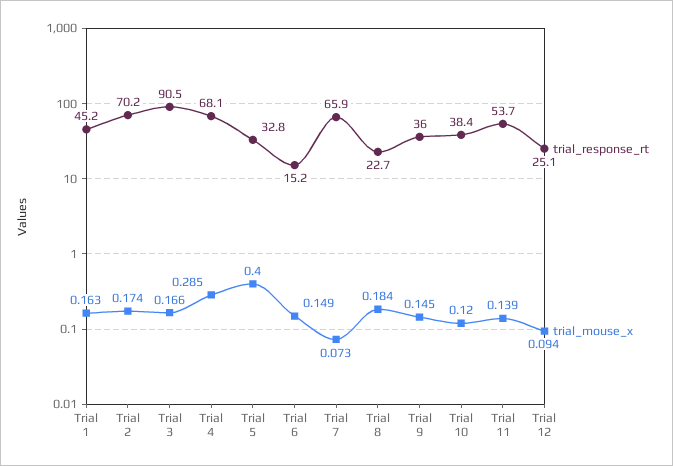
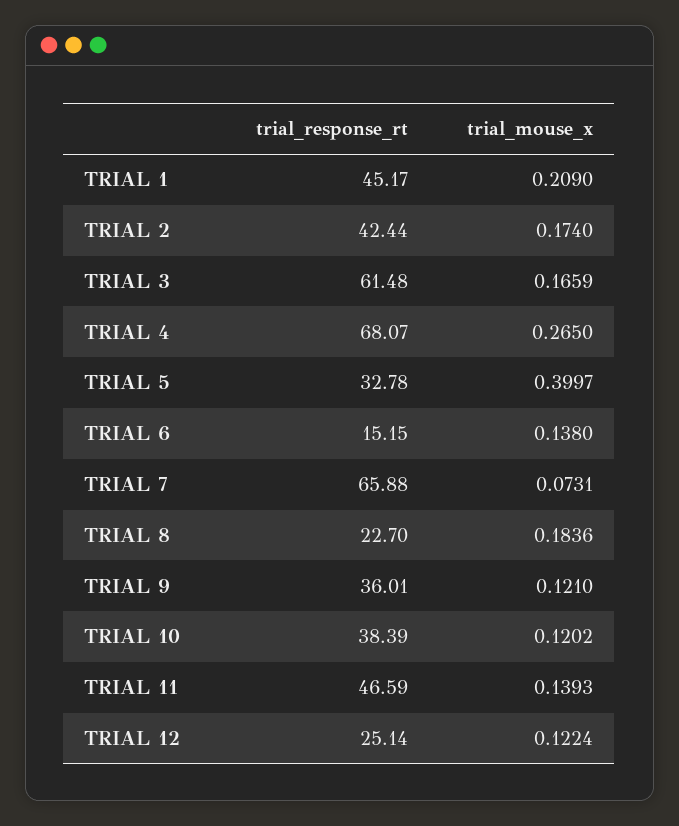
  {
    "trial_response_rt": {
      "Trial 1": 45.17,
-     "Trial 2": 70.2,
+     "Trial 2": 42.44,
-     "Trial 3": 90.5,
+     "Trial 3": 61.48,
      "Trial 4": 68.07,
      "Trial 5": 32.78,
      "Trial 6": 15.15,
      "Trial 7": 65.88,
      "Trial 8": 22.7,
      "Trial 9": 36.01,
      "Trial 10": 38.39,
-     "Trial 11": 53.7,
+     "Trial 11": 46.59,
      "Trial 12": 25.14
    },
    "trial_mouse_x": {
-     "Trial 1": 0.163,
+     "Trial 1": 0.209,
      "Trial 2": 0.174,
      "Trial 3": 0.1659,
-     "Trial 4": 0.285,
+     "Trial 4": 0.265,
      "Trial 5": 0.3997,
-     "Trial 6": 0.149,
+     "Trial 6": 0.138,
      "Trial 7": 0.0731,
      "Trial 8": 0.1836,
-     "Trial 9": 0.145,
+     "Trial 9": 0.121,
      "Trial 10": 0.1202,
      "Trial 11": 0.1393,
-     "Trial 12": 0.094
+     "Trial 12": 0.1224
    }
  }

